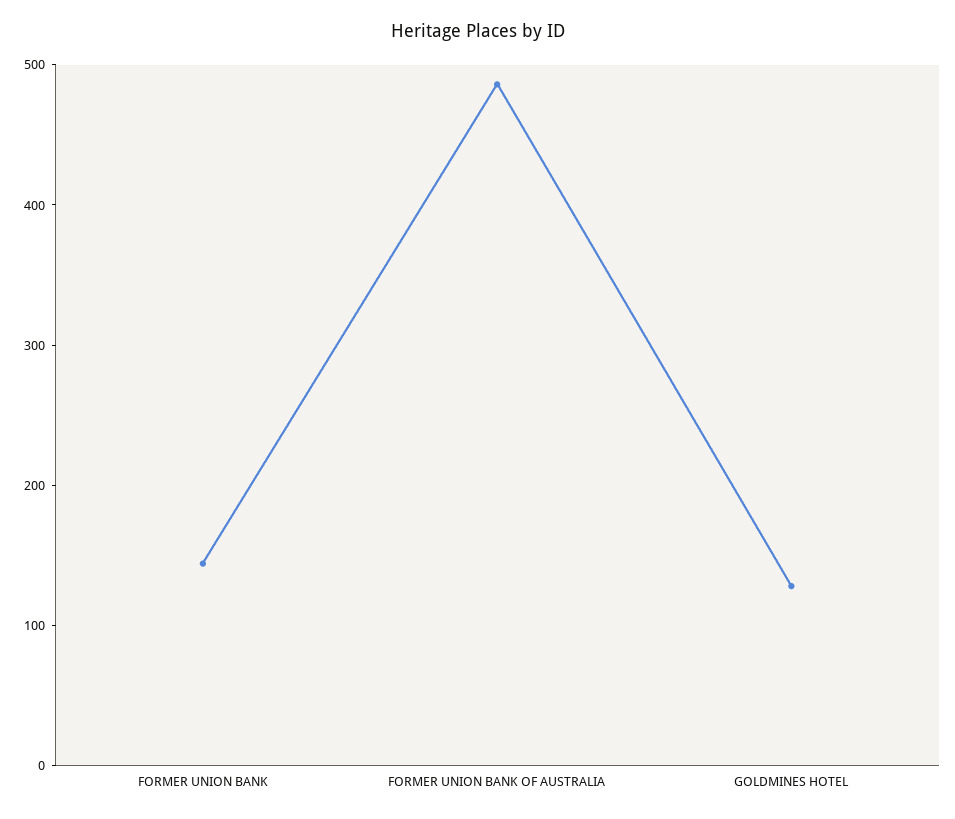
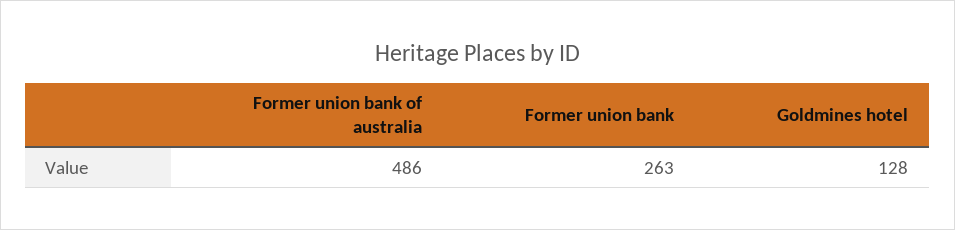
  {
-   "FORMER UNION BANK": 140,
+   "FORMER UNION BANK": 263,
    "FORMER UNION BANK OF AUSTRALIA": 486,
    "GOLDMINES HOTEL": 128
  }

